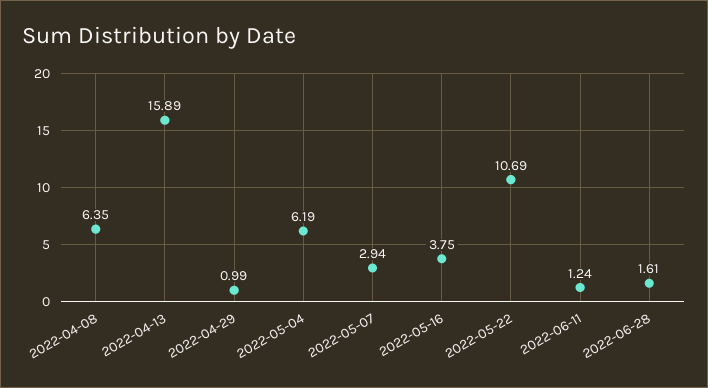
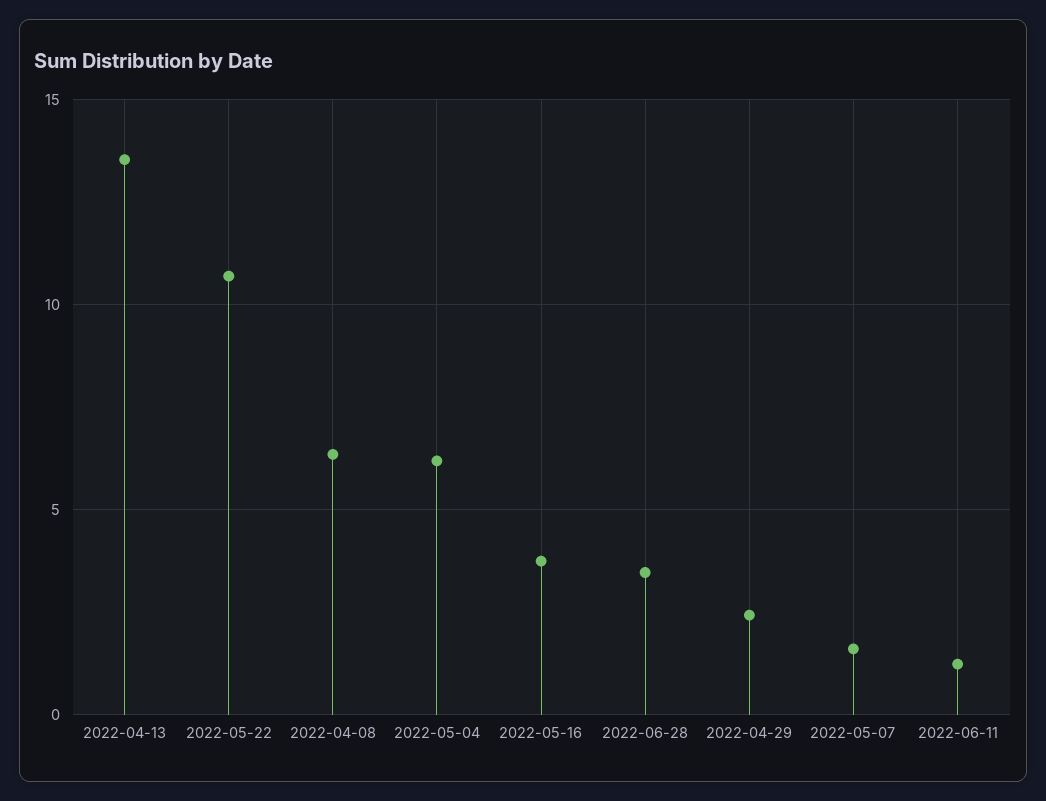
  {
    "2022-04-08": 6.35,
-   "2022-04-13": 15.89,
+   "2022-04-13": 13.5,
-   "2022-04-29": 0.99,
+   "2022-04-29": 2.5,
    "2022-05-04": 6.19,
-   "2022-05-07": 2.94,
+   "2022-05-07": 1.5,
    "2022-05-16": 3.75,
    "2022-05-22": 10.69,
    "2022-06-11": 1.24,
-   "2022-06-28": 1.61
+   "2022-06-28": 3.5
  }

